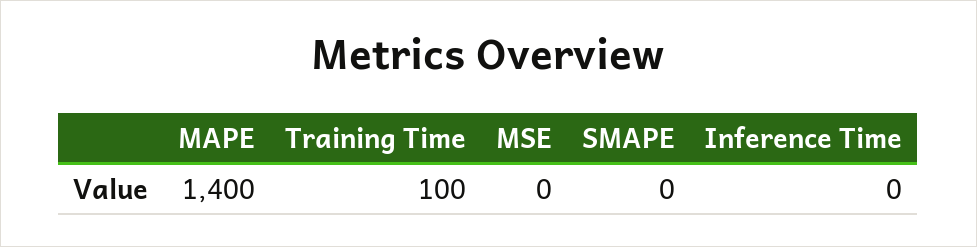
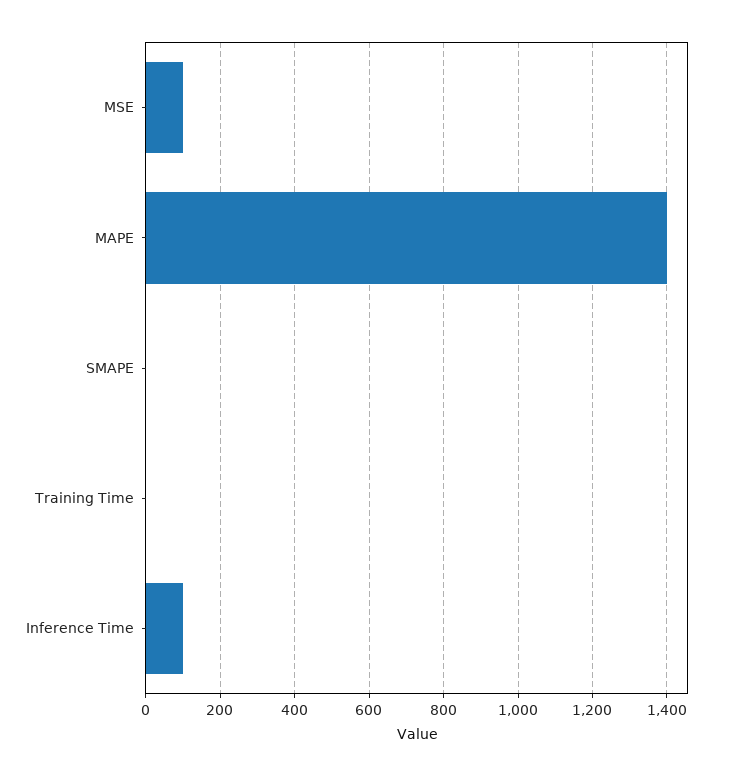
  {
    "MAPE": 1400,
-   "Training Time": 100,
+   "Training Time": 0,
-   "MSE": 0,
+   "MSE": 100,
    "SMAPE": 0,
-   "Inference Time": 0
+   "Inference Time": 100
  }

